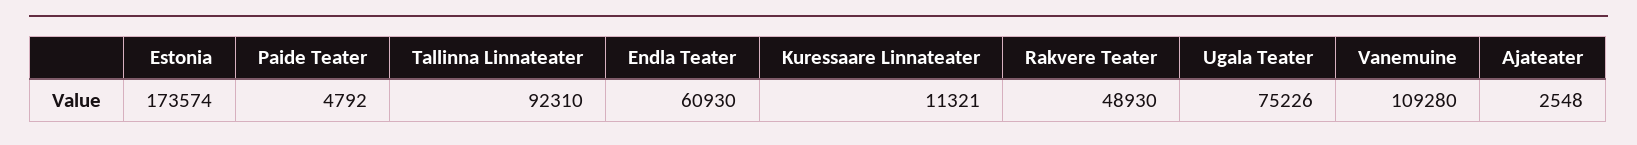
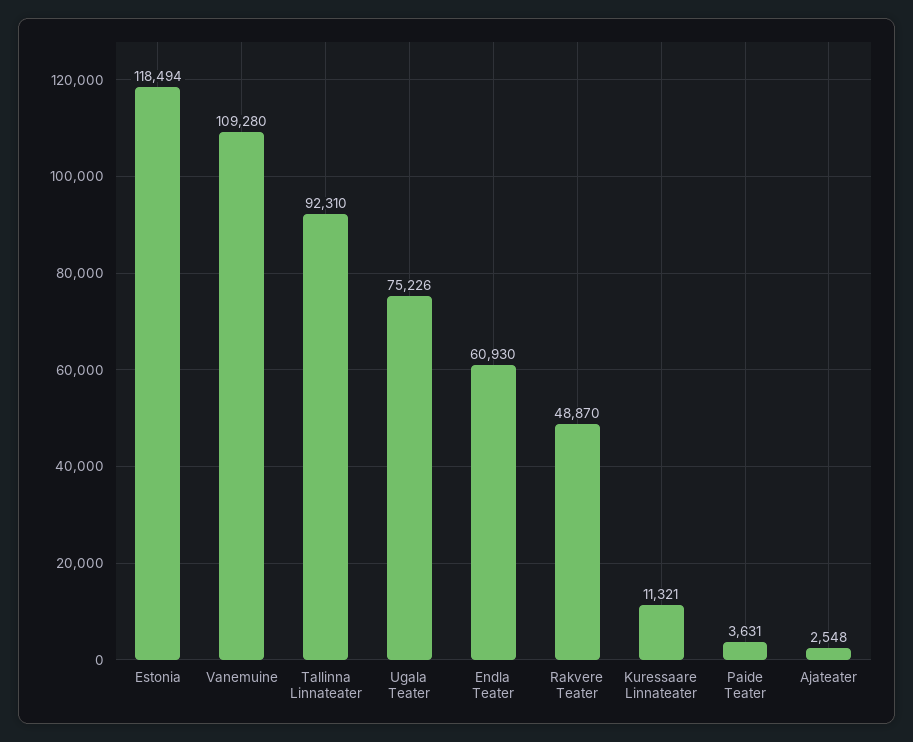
  {
-   "Estonia": 173574,
+   "Estonia": 118494,
-   "Paide Teater": 4792,
+   "Paide Teater": 3631,
    "Tallinna Linnateater": 92310,
    "Endla Teater": 60930,
    "Kuressaare Linnateater": 11321,
-   "Rakvere Teater": 48930,
+   "Rakvere Teater": 48870,
    "Ugala Teater": 75226,
    "Vanemuine": 109280,
    "Ajateater": 2548
  }

